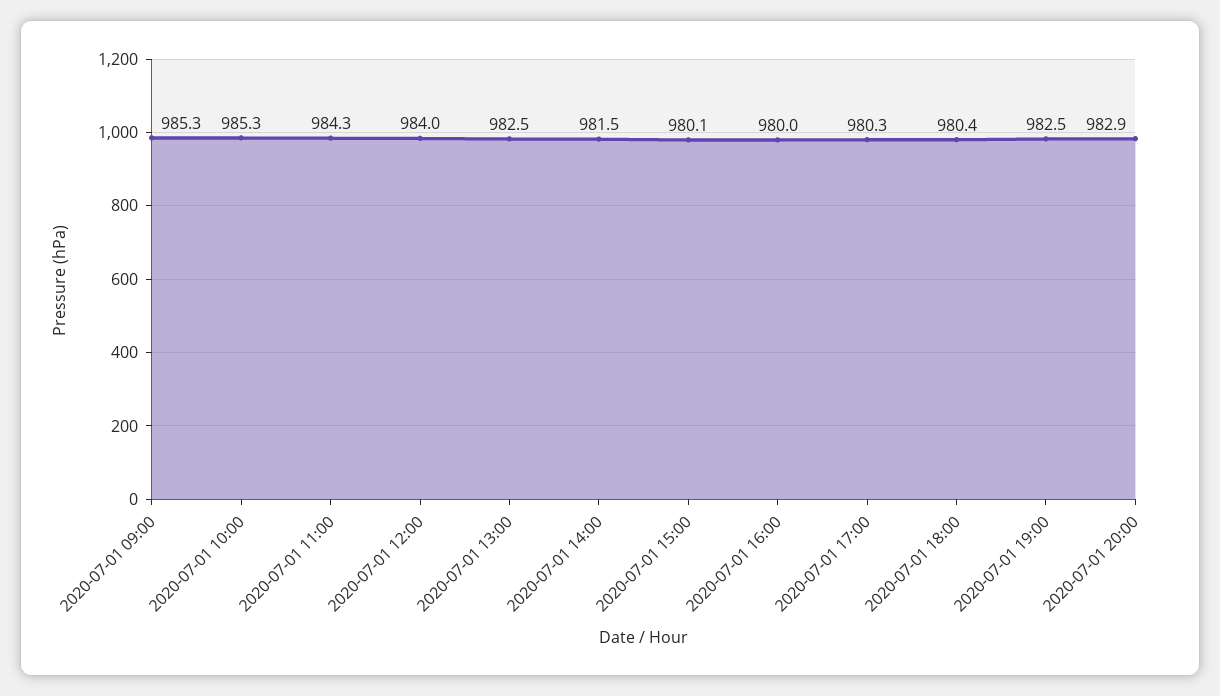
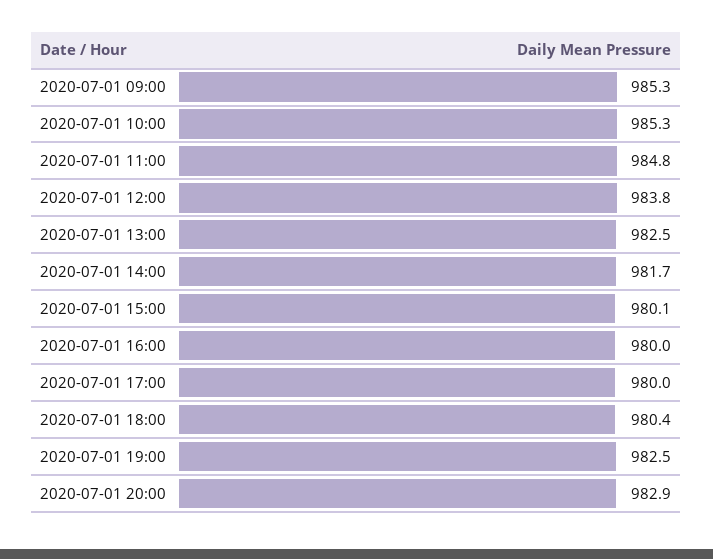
  {
    "2020-07-01 09:00": 985.3,
    "2020-07-01 10:00": 985.3,
-   "2020-07-01 11:00": 984.3,
+   "2020-07-01 11:00": 984.8,
-   "2020-07-01 12:00": 984,
+   "2020-07-01 12:00": 983.8,
    "2020-07-01 13:00": 982.5,
-   "2020-07-01 14:00": 981.5,
+   "2020-07-01 14:00": 981.7,
    "2020-07-01 15:00": 980.1,
    "2020-07-01 16:00": 980,
-   "2020-07-01 17:00": 980.3,
+   "2020-07-01 17:00": 980,
    "2020-07-01 18:00": 980.4,
    "2020-07-01 19:00": 982.5,
    "2020-07-01 20:00": 982.9
  }

